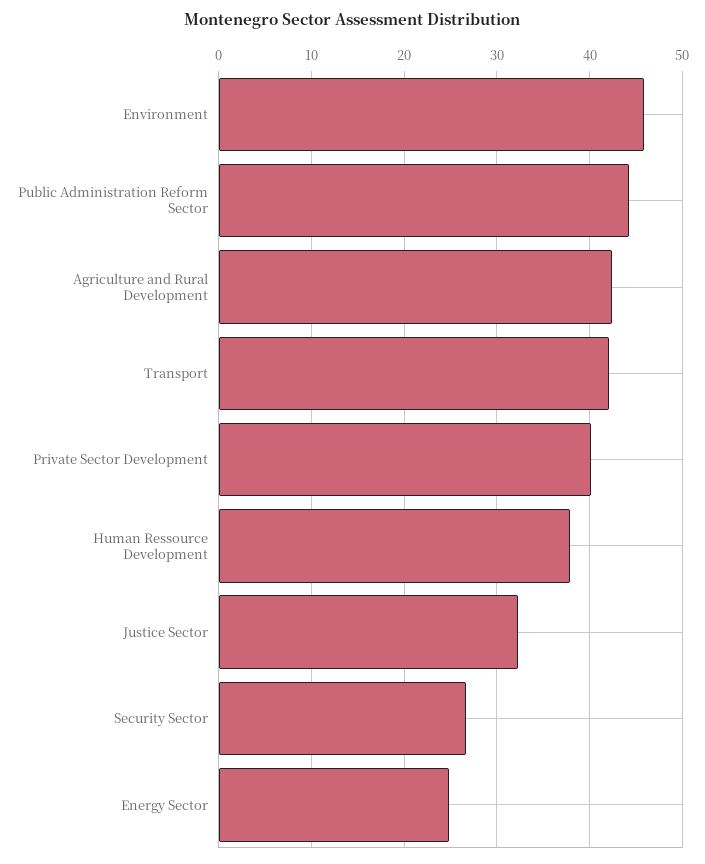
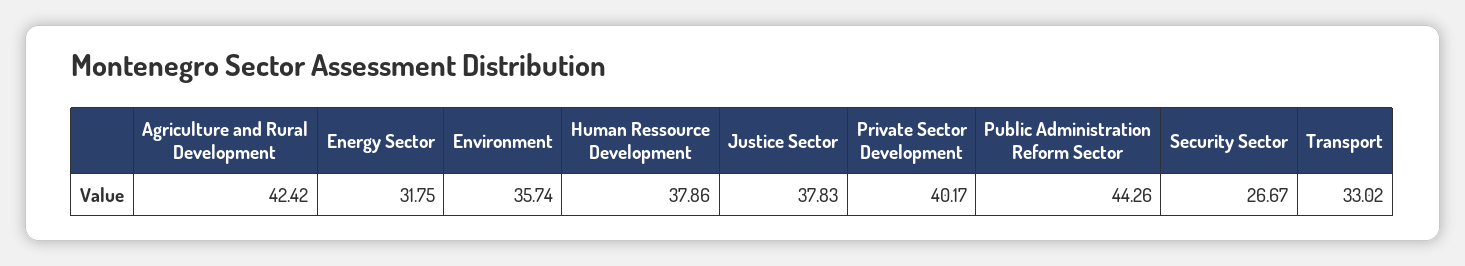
  {
-   "Environment": 46,
+   "Environment": 35.74,
    "Public Administration Reform Sector": 44.26,
    "Agriculture and Rural Development": 42.42,
-   "Transport": 42,
+   "Transport": 33.02,
    "Private Sector Development": 40.17,
    "Human Ressource Development": 37.86,
-   "Justice Sector": 32,
+   "Justice Sector": 37.83,
    "Security Sector": 26.67,
-   "Energy Sector": 25
+   "Energy Sector": 31.75
  }

